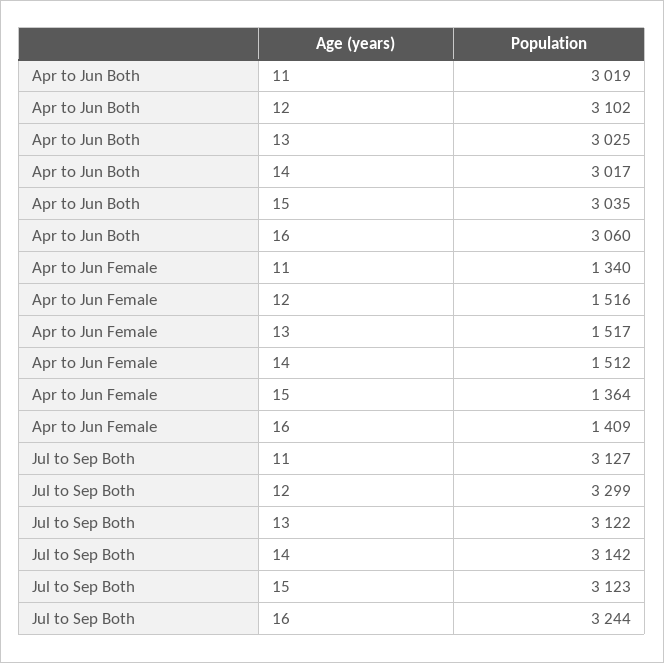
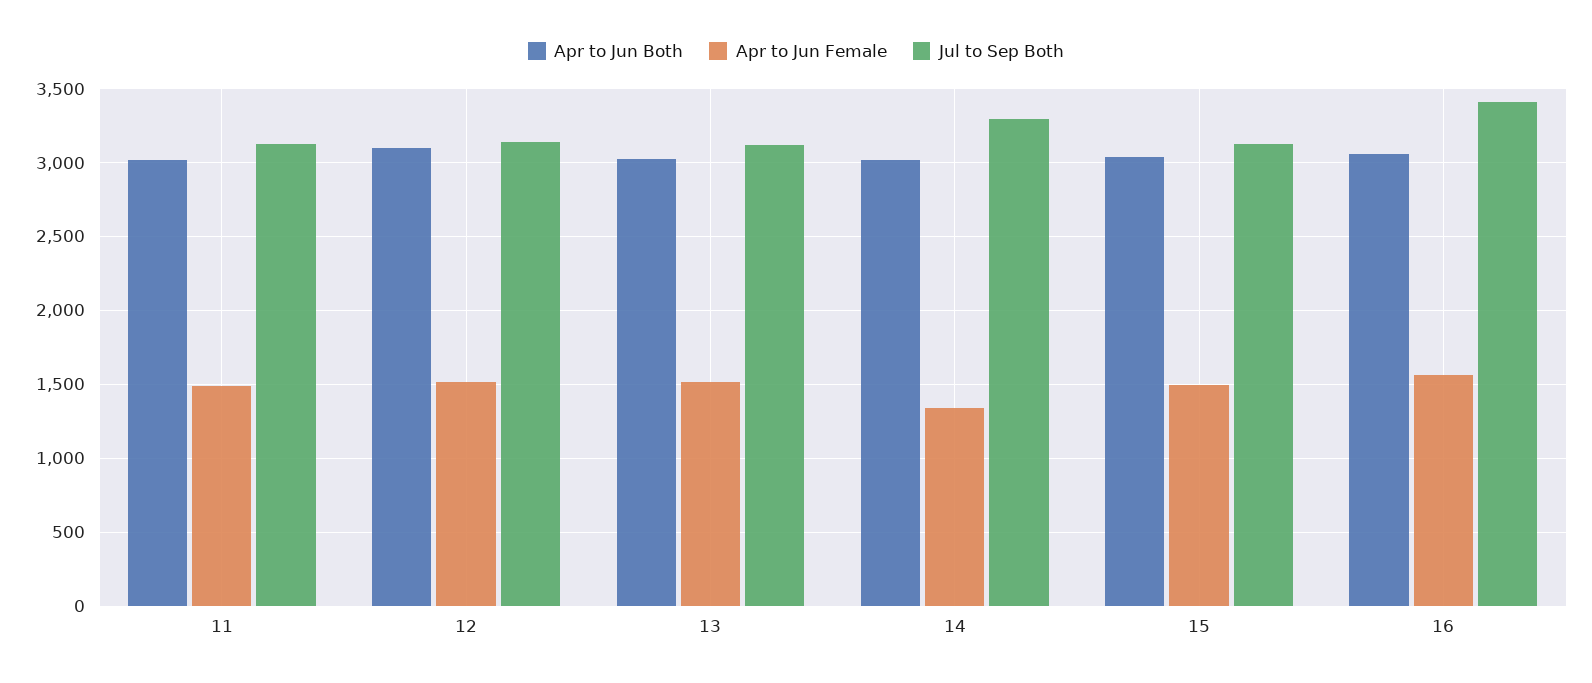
  {
    "Apr to Jun Both": {
      "11": 3019,
      "12": 3102,
      "13": 3025,
      "14": 3017,
      "15": 3035,
      "16": 3060
    },
    "Apr to Jun Female": {
-     "11": 1340,
+     "11": 1500,
      "12": 1516,
      "13": 1517,
-     "14": 1512,
+     "14": 1350,
-     "15": 1364,
+     "15": 1500,
-     "16": 1409
+     "16": 1550
    },
    "Jul to Sep Both": {
      "11": 3127,
-     "12": 3299,
+     "12": 3150,
      "13": 3122,
-     "14": 3142,
+     "14": 3300,
      "15": 3123,
-     "16": 3244
+     "16": 3400
    }
  }

